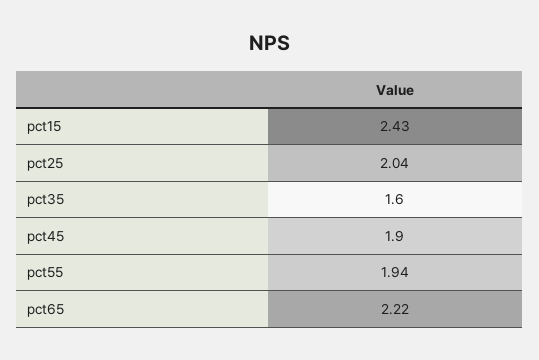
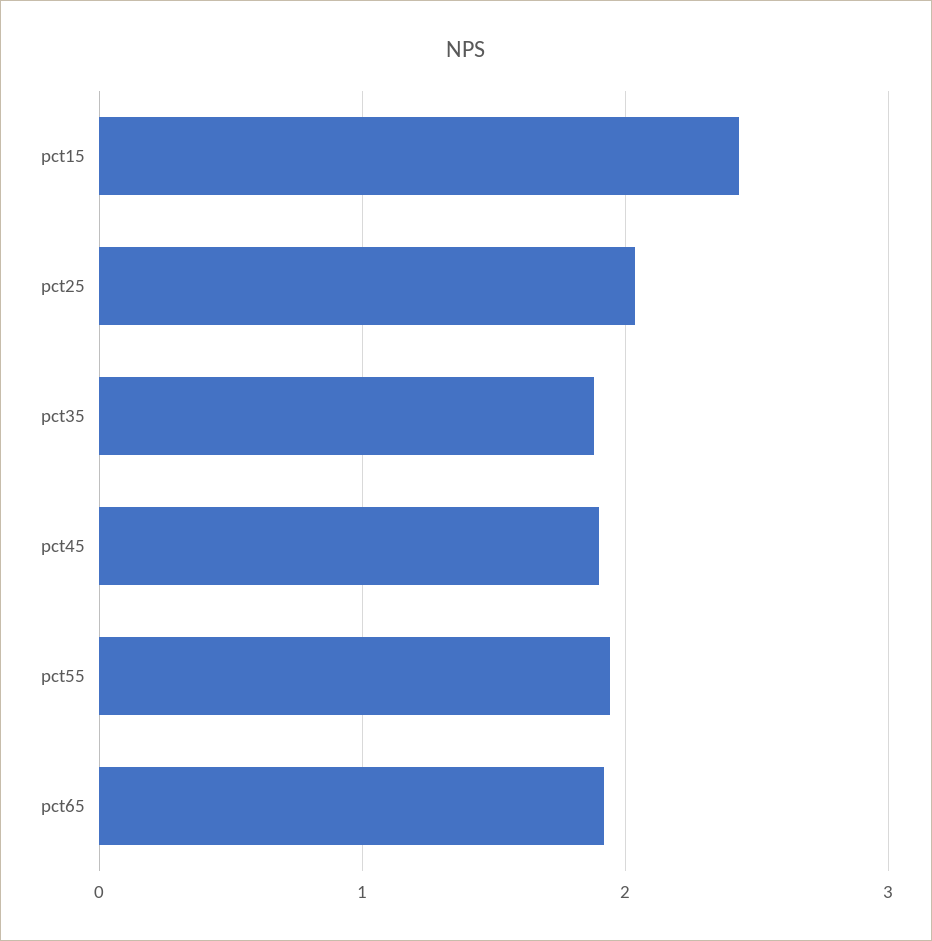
  {
    "pct15": 2.43,
    "pct25": 2.04,
-   "pct35": 1.6,
+   "pct35": 1.9,
    "pct45": 1.9,
    "pct55": 1.94,
-   "pct65": 2.22
+   "pct65": 1.9
  }

